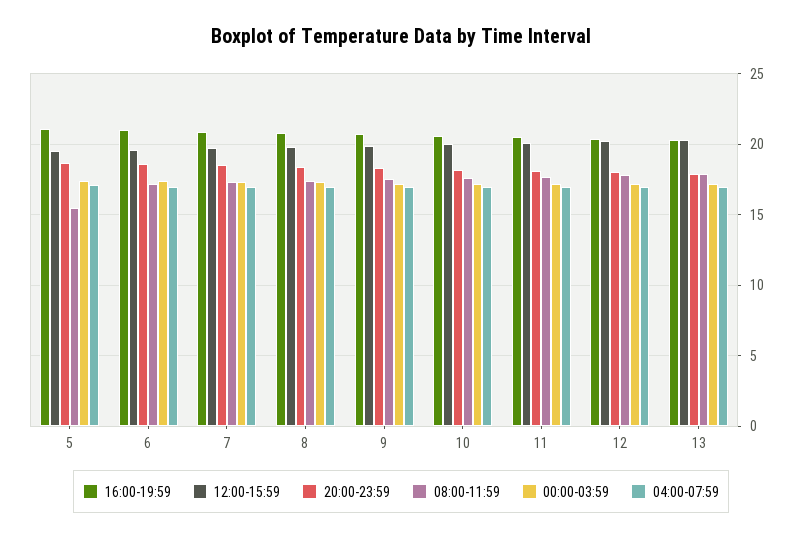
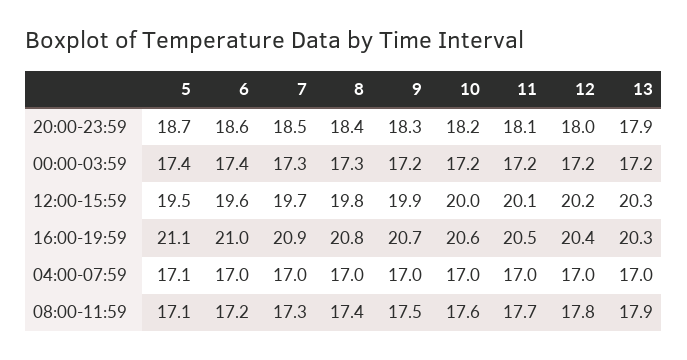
  {
    "16:00-19:59": {
      "5": 21.1,
      "6": 21,
      "7": 20.9,
      "8": 20.8,
      "9": 20.7,
      "10": 20.6,
      "11": 20.5,
      "12": 20.4,
      "13": 20.3
    },
    "12:00-15:59": {
      "5": 19.5,
      "6": 19.6,
      "7": 19.7,
      "8": 19.8,
      "9": 19.9,
      "10": 20,
      "11": 20.1,
      "12": 20.2,
      "13": 20.3
    },
    "20:00-23:59": {
      "5": 18.7,
      "6": 18.6,
      "7": 18.5,
      "8": 18.4,
      "9": 18.3,
      "10": 18.2,
      "11": 18.1,
      "12": 18,
      "13": 17.9
    },
    "08:00-11:59": {
-     "5": 15.5,
+     "5": 17.1,
      "6": 17.2,
      "7": 17.3,
      "8": 17.4,
      "9": 17.5,
      "10": 17.6,
      "11": 17.7,
      "12": 17.8,
      "13": 17.9
    },
    "00:00-03:59": {
      "5": 17.4,
      "6": 17.4,
      "7": 17.3,
      "8": 17.3,
      "9": 17.2,
      "10": 17.2,
      "11": 17.2,
      "12": 17.2,
      "13": 17.2
    },
    "04:00-07:59": {
      "5": 17.1,
      "6": 17,
      "7": 17,
      "8": 17,
      "9": 17,
      "10": 17,
      "11": 17,
      "12": 17,
      "13": 17
    }
  }

